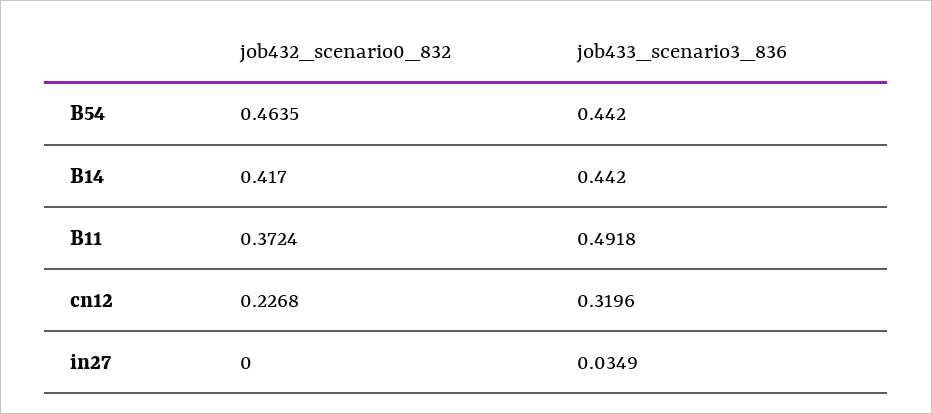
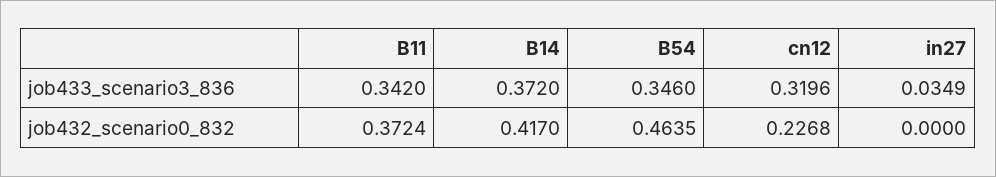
  {
    "job432_scenario0_832": {
      "B54": 0.4635,
      "B14": 0.417,
      "B11": 0.3724,
      "cn12": 0.2268,
      "in27": 0
    },
    "job433_scenario3_836": {
-     "B54": 0.442,
+     "B54": 0.346,
-     "B14": 0.442,
+     "B14": 0.372,
-     "B11": 0.4918,
+     "B11": 0.342,
      "cn12": 0.3196,
      "in27": 0.0349
    }
  }

